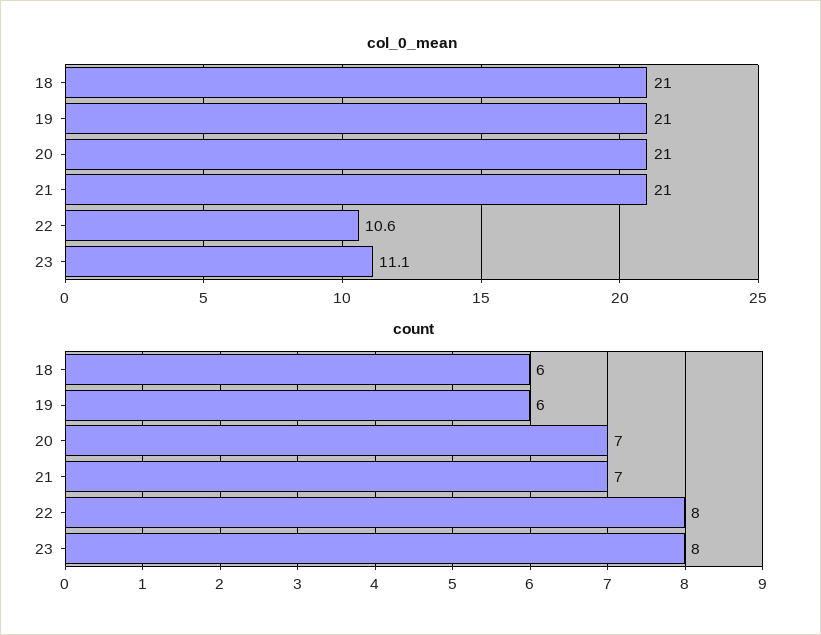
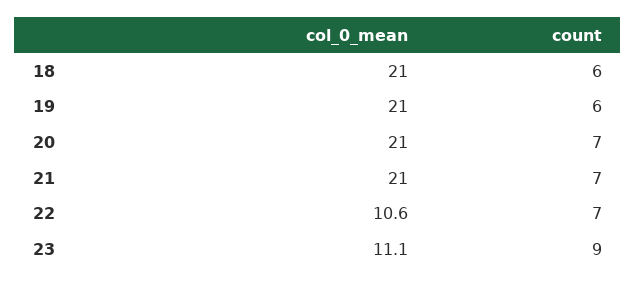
  {
    "col_0_mean": {
      "18": 21,
      "19": 21,
      "20": 21,
      "21": 21,
      "22": 10.6,
      "23": 11.1
    },
    "count": {
      "18": 6,
      "19": 6,
      "20": 7,
      "21": 7,
-     "22": 8,
+     "22": 7,
-     "23": 8
+     "23": 9
    }
  }

